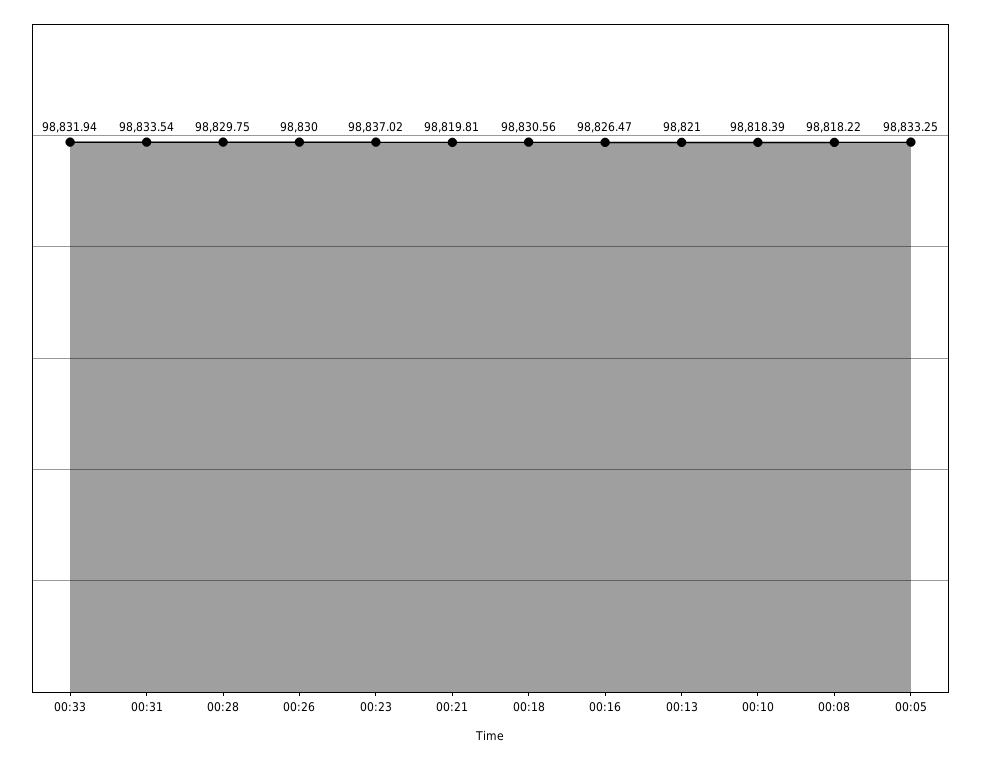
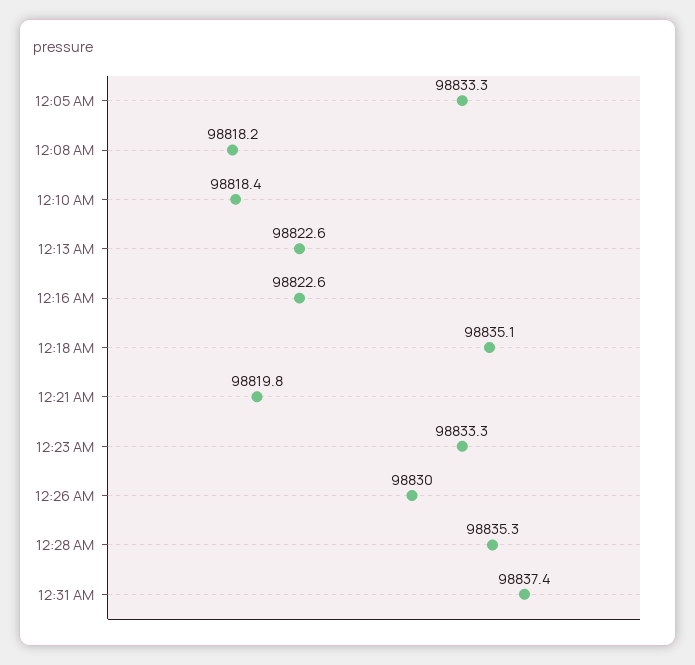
  {
-   "00:33": 98831.94,
-   "00:31": 98833.54,
+   "00:31": 98837.4,
-   "00:28": 98829.75,
+   "00:28": 98835.3,
    "00:26": 98830,
-   "00:23": 98837.02,
+   "00:23": 98833.3,
    "00:21": 98819.81,
-   "00:18": 98830.56,
+   "00:18": 98835.1,
-   "00:16": 98826.47,
+   "00:16": 98822.6,
-   "00:13": 98821,
+   "00:13": 98822.6,
    "00:10": 98818.39,
    "00:08": 98818.22,
    "00:05": 98833.25
  }

